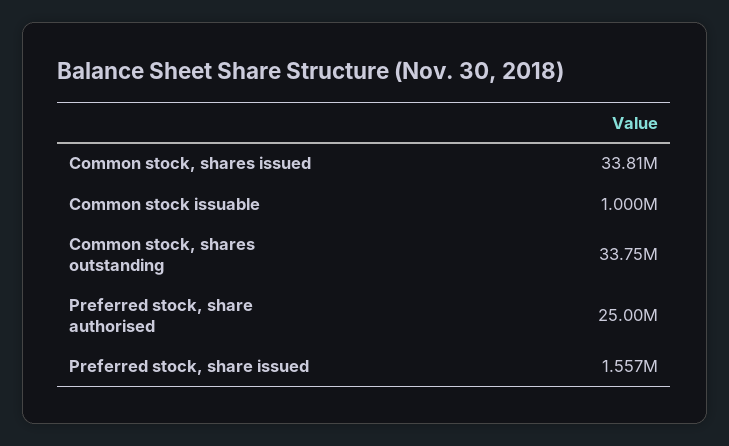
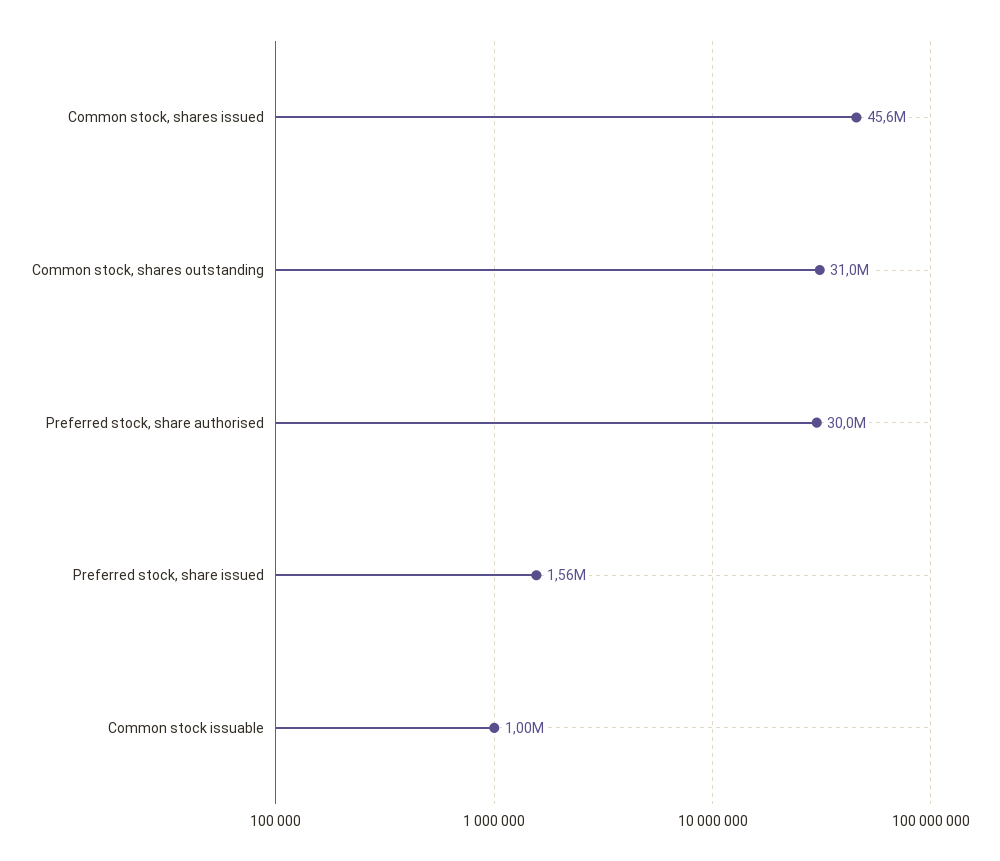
  {
-   "Common stock, shares issued": 33810000,
+   "Common stock, shares issued": 45600000,
    "Common stock issuable": 1000000,
-   "Common stock, shares outstanding": 33750000,
+   "Common stock, shares outstanding": 31000000,
-   "Preferred stock, share authorised": 25000000,
+   "Preferred stock, share authorised": 30000000,
    "Preferred stock, share issued": 1557000
  }

